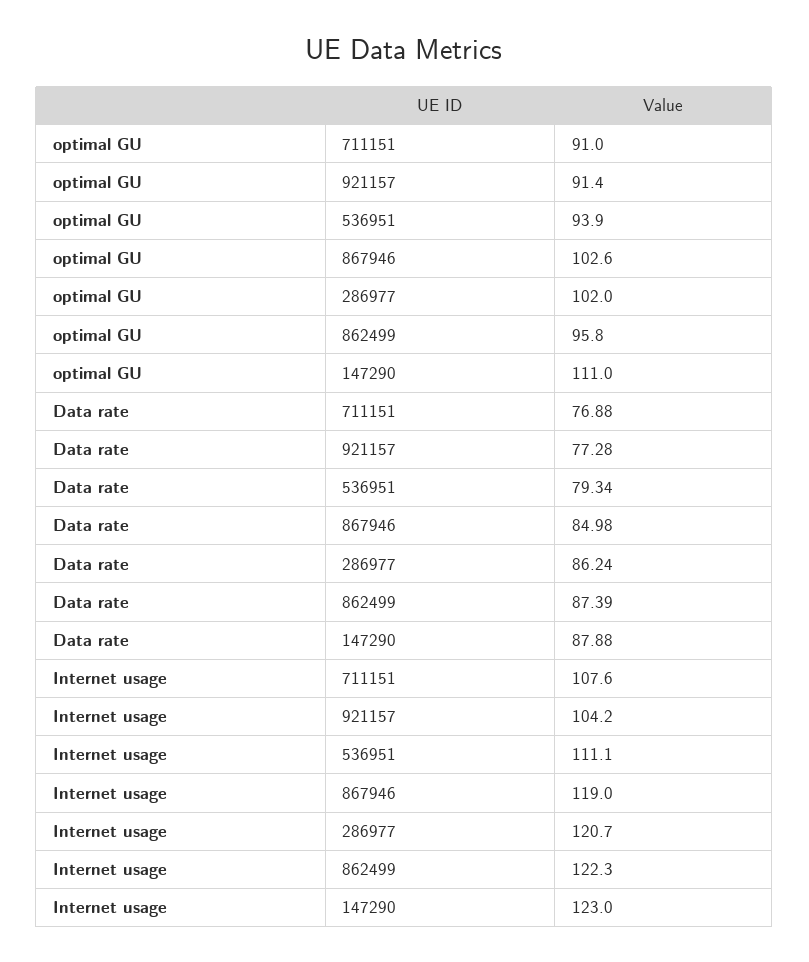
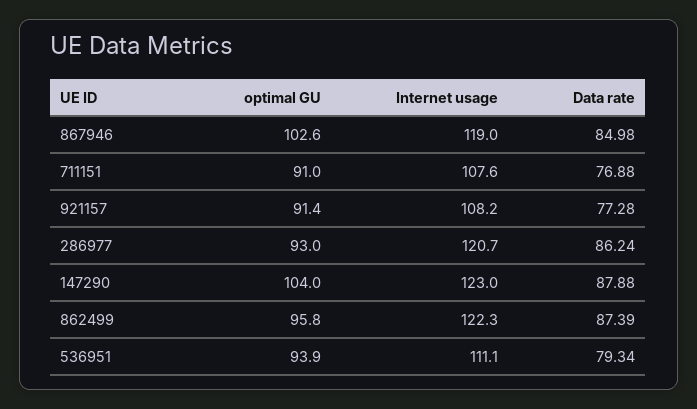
  {
    "optimal GU": {
      "711151": 91,
      "921157": 91.4,
      "536951": 93.9,
      "867946": 102.6,
-     "286977": 102,
+     "286977": 93,
      "862499": 95.8,
-     "147290": 111
+     "147290": 104
    },
    "Data rate": {
      "711151": 76.88,
      "921157": 77.28,
      "536951": 79.34,
      "867946": 84.98,
      "286977": 86.24,
      "862499": 87.39,
      "147290": 87.88
    },
    "Internet usage": {
      "711151": 107.6,
-     "921157": 104.2,
+     "921157": 108.2,
      "536951": 111.1,
      "867946": 119,
      "286977": 120.7,
      "862499": 122.3,
      "147290": 123
    }
  }

